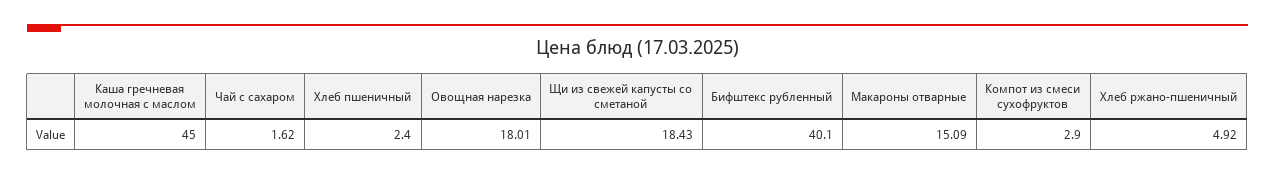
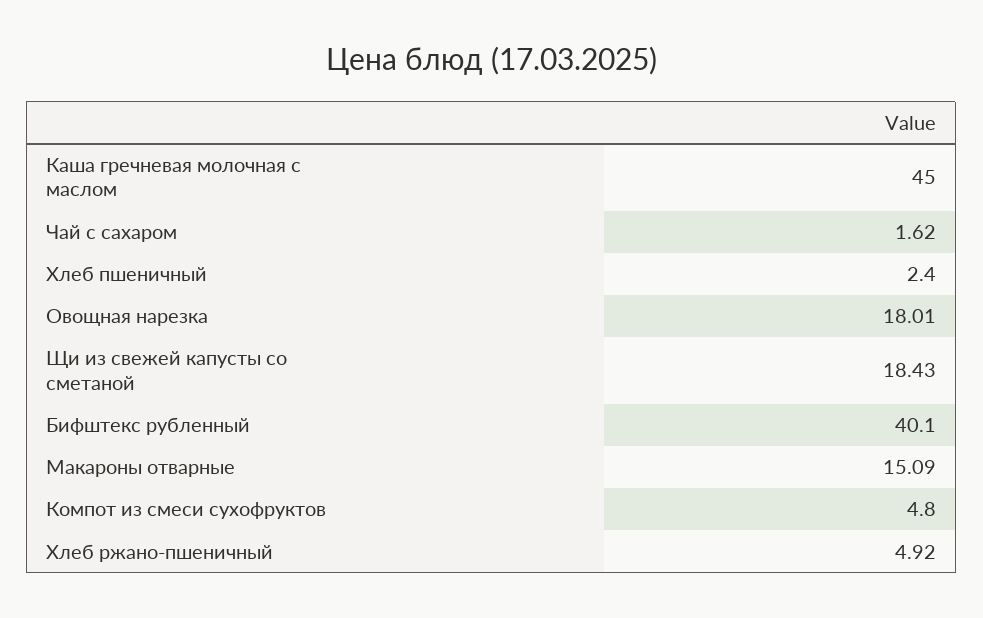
  {
    "Каша гречневая молочная с маслом": 45,
    "Чай с сахаром": 1.62,
    "Хлеб пшеничный": 2.4,
    "Овощная нарезка": 18.01,
    "Щи из свежей капусты со сметаной": 18.43,
    "Бифштекс рубленный": 40.1,
    "Макароны отварные": 15.09,
-   "Компот из смеси сухофруктов": 2.9,
+   "Компот из смеси сухофруктов": 4.8,
    "Хлеб ржано-пшеничный": 4.92
  }

